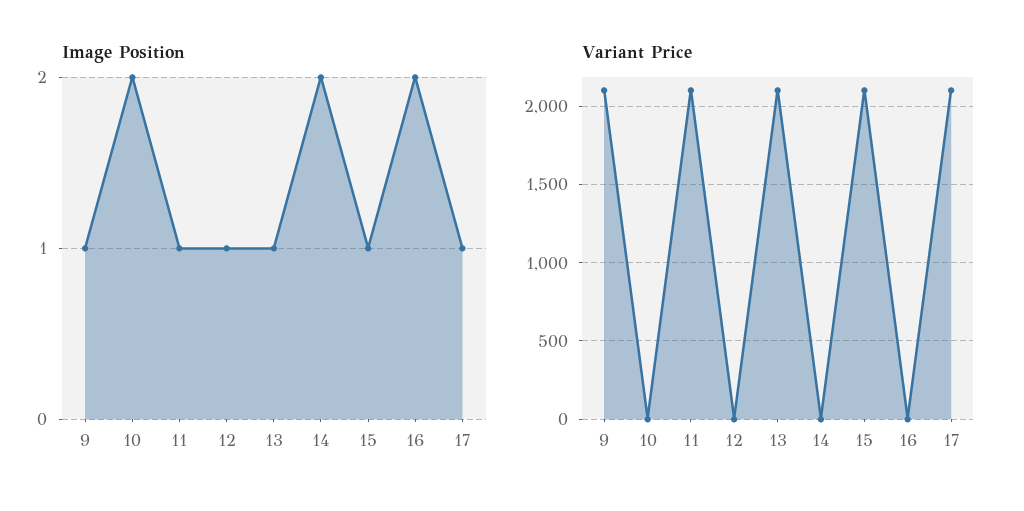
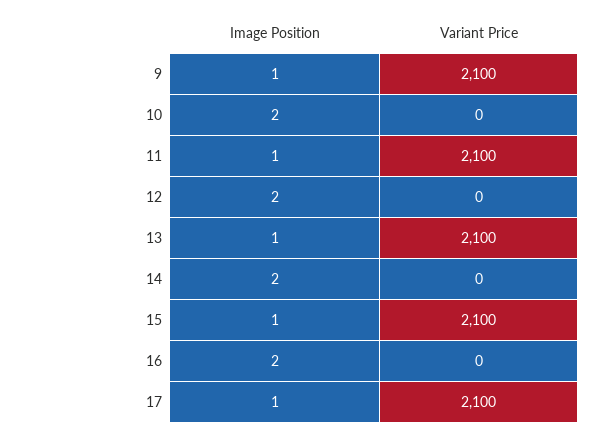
  {
    "Image Position": {
      "9": 1,
      "10": 2,
      "11": 1,
-     "12": 1,
+     "12": 2,
      "13": 1,
      "14": 2,
      "15": 1,
      "16": 2,
      "17": 1
    },
    "Variant Price": {
      "9": 2100,
      "10": 0,
      "11": 2100,
      "12": 0,
      "13": 2100,
      "14": 0,
      "15": 2100,
      "16": 0,
      "17": 2100
    }
  }

